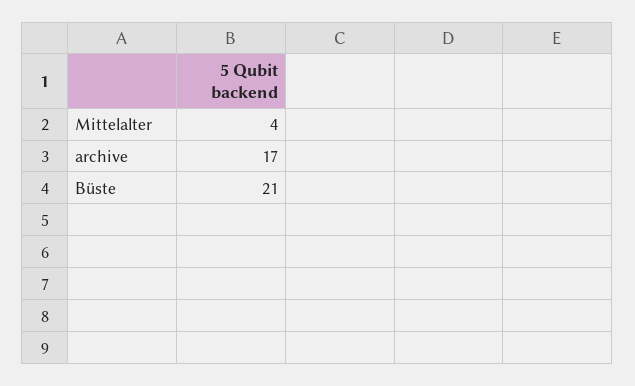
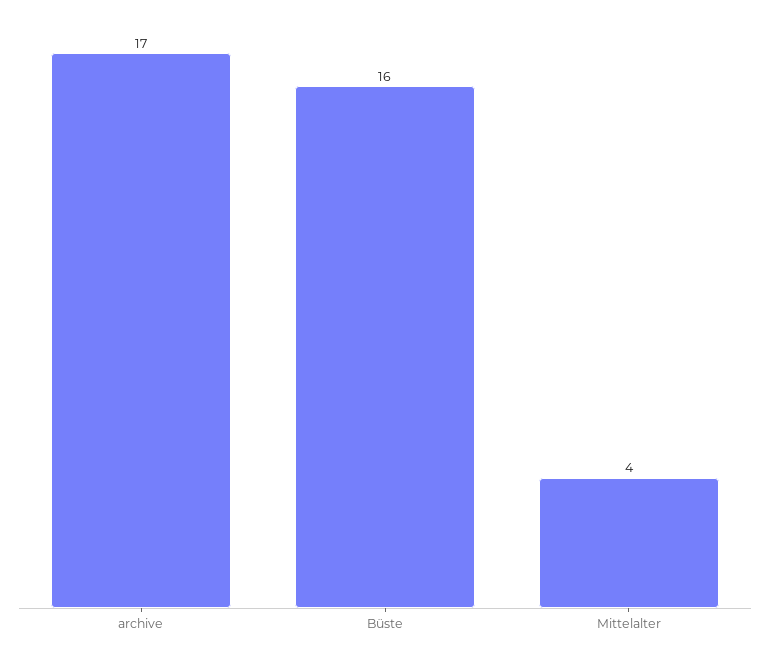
  {
    "Mittelalter": 4,
    "archive": 17,
-   "Büste": 21
+   "Büste": 16
  }

